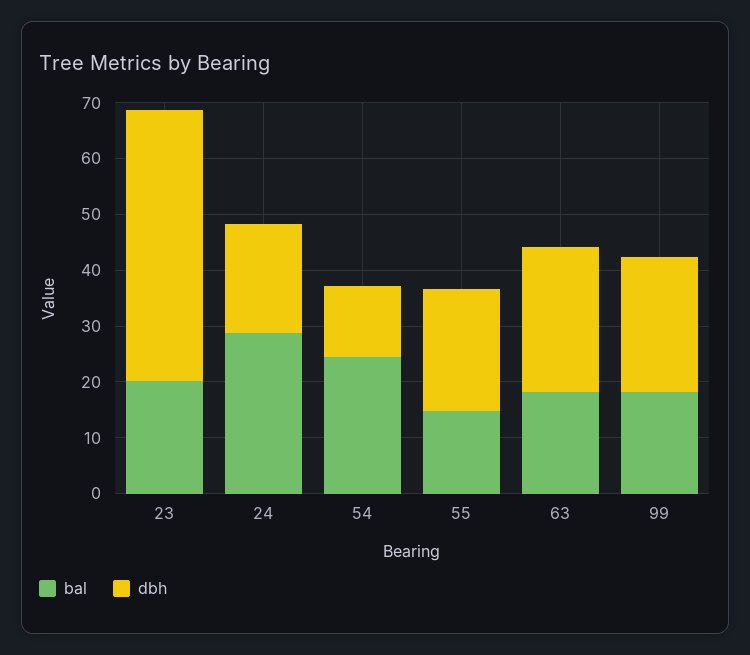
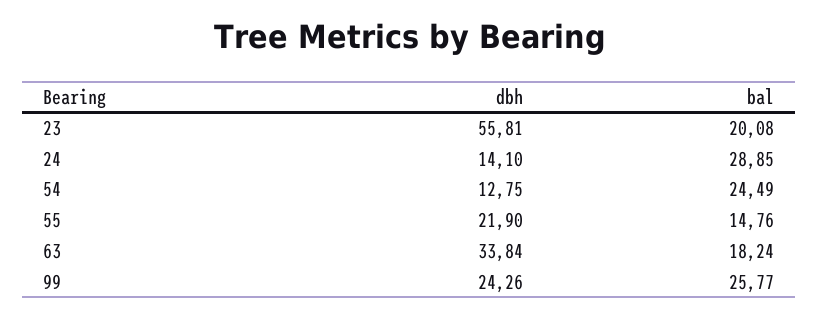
  {
    "bal": {
      "23": 20.08,
      "24": 28.85,
      "54": 24.49,
      "55": 14.76,
      "63": 18.24,
-     "99": 18
+     "99": 25.77
    },
    "dbh": {
-     "23": 48,
+     "23": 55.81,
-     "24": 20,
+     "24": 14.1,
      "54": 12.75,
      "55": 21.9,
-     "63": 26,
+     "63": 33.84,
      "99": 24.26
    }
  }

